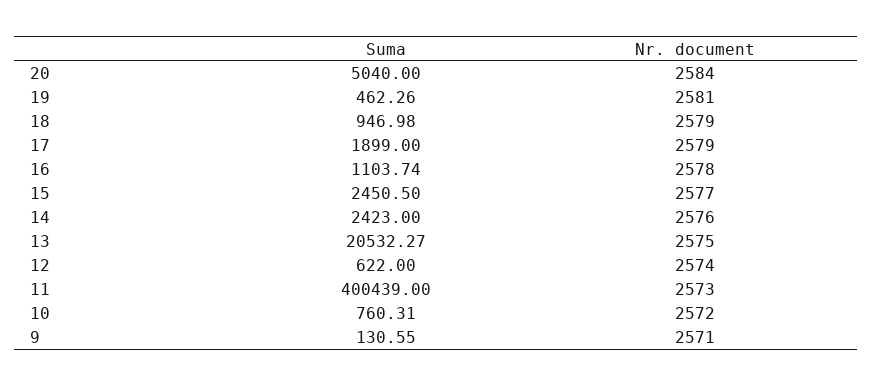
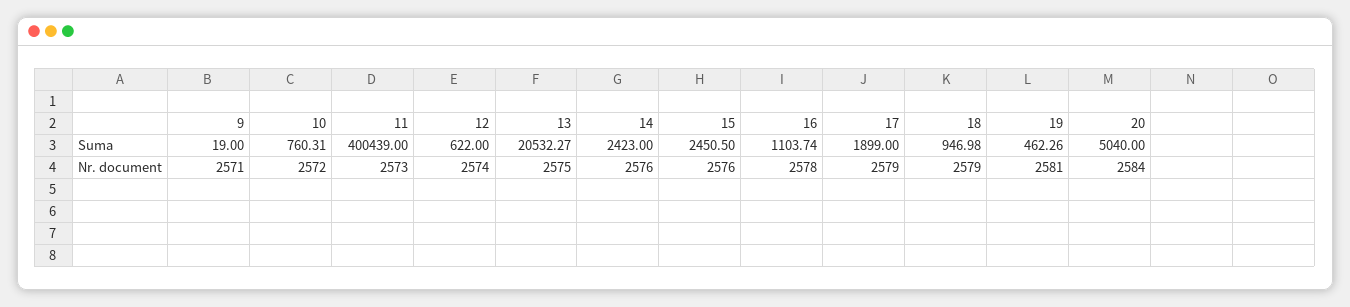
  {
    "Suma": {
      "20": 5040,
      "19": 462.26,
      "18": 946.98,
      "17": 1899,
      "16": 1103.74,
      "15": 2450.5,
      "14": 2423,
      "13": 20532.27,
      "12": 622,
      "11": 400439,
      "10": 760.31,
-     "9": 130.55
+     "9": 19
    },
    "Nr. document": {
      "20": 2584,
      "19": 2581,
      "18": 2579,
      "17": 2579,
      "16": 2578,
-     "15": 2577,
+     "15": 2576,
      "14": 2576,
      "13": 2575,
      "12": 2574,
      "11": 2573,
      "10": 2572,
      "9": 2571
    }
  }

